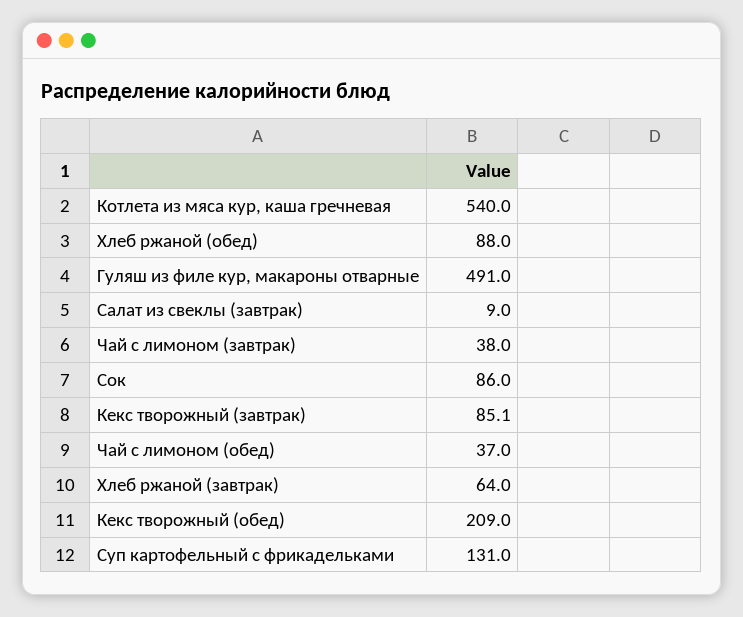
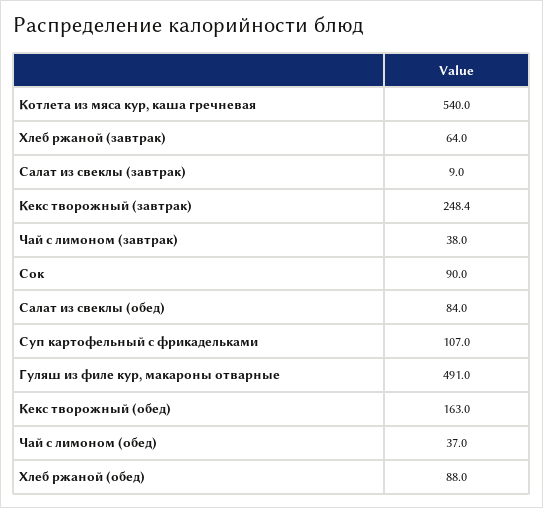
  {
    "Котлета из мяса кур, каша гречневая": 540,
    "Хлеб ржаной (обед)": 88,
    "Гуляш из филе кур, макароны отварные": 491,
    "Салат из свеклы (завтрак)": 9,
    "Чай с лимоном (завтрак)": 38,
-   "Сок": 86,
+   "Сок": 90,
-   "Кекс творожный (завтрак)": 85.1,
+   "Кекс творожный (завтрак)": 248.4,
    "Чай с лимоном (обед)": 37,
    "Хлеб ржаной (завтрак)": 64,
-   "Кекс творожный (обед)": 209,
+   "Кекс творожный (обед)": 163,
-   "Суп картофельный с фрикадельками": 131
+   "Суп картофельный с фрикадельками": 107,
+   "Салат из свеклы (обед)": 84
  }

